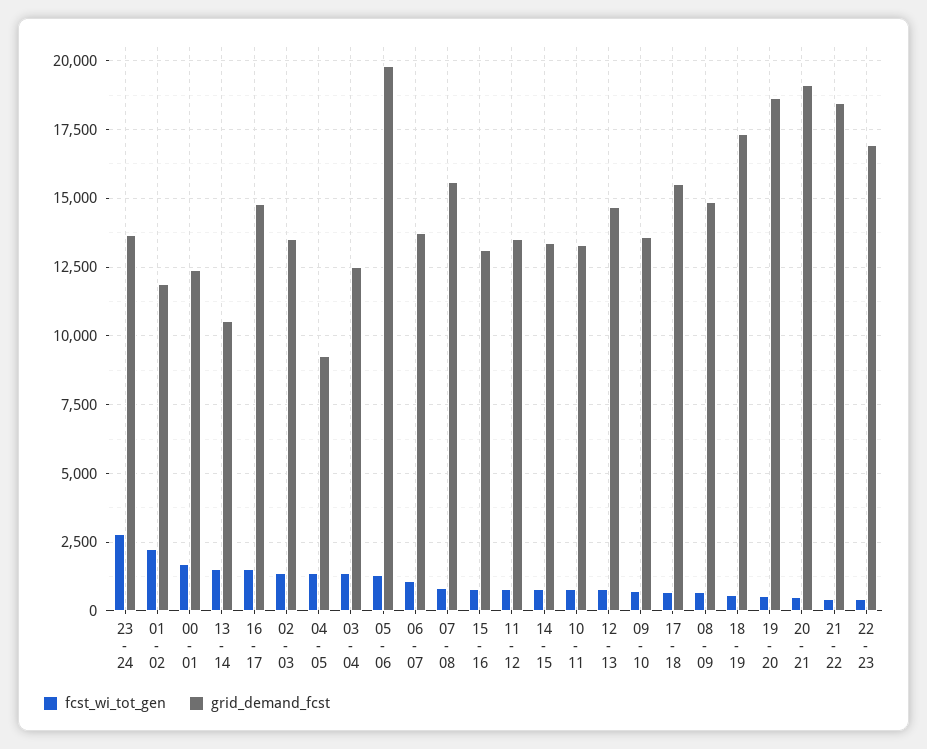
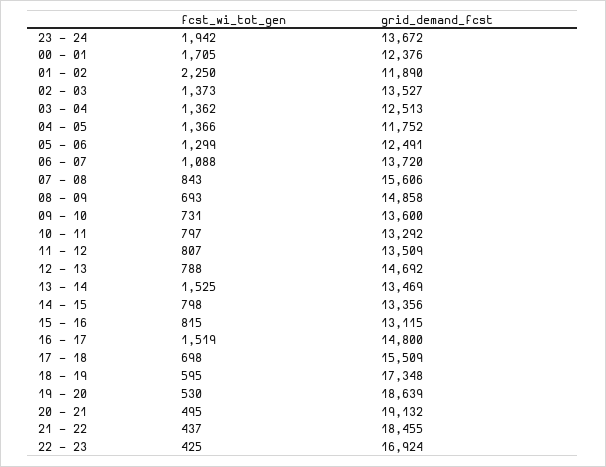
  {
    "fcst_wi_tot_gen": {
-     "23 - 24": 2750,
+     "23 - 24": 1942,
      "01 - 02": 2250,
      "00 - 01": 1705,
      "13 - 14": 1525,
      "16 - 17": 1519,
      "02 - 03": 1373,
      "04 - 05": 1366,
      "03 - 04": 1362,
      "05 - 06": 1299,
      "06 - 07": 1088,
      "07 - 08": 843,
      "15 - 16": 815,
      "11 - 12": 807,
      "14 - 15": 798,
      "10 - 11": 797,
      "12 - 13": 788,
      "09 - 10": 731,
      "17 - 18": 698,
      "08 - 09": 693,
      "18 - 19": 595,
      "19 - 20": 530,
      "20 - 21": 495,
      "21 - 22": 437,
      "22 - 23": 425
    },
    "grid_demand_fcst": {
      "23 - 24": 13672,
      "01 - 02": 11890,
      "00 - 01": 12376,
-     "13 - 14": 10500,
+     "13 - 14": 13469,
      "16 - 17": 14800,
      "02 - 03": 13527,
-     "04 - 05": 9250,
+     "04 - 05": 11752,
      "03 - 04": 12513,
-     "05 - 06": 19750,
+     "05 - 06": 12491,
      "06 - 07": 13720,
      "07 - 08": 15606,
      "15 - 16": 13115,
      "11 - 12": 13509,
      "14 - 15": 13356,
      "10 - 11": 13292,
      "12 - 13": 14692,
      "09 - 10": 13600,
      "17 - 18": 15509,
      "08 - 09": 14858,
      "18 - 19": 17348,
      "19 - 20": 18639,
      "20 - 21": 19132,
      "21 - 22": 18455,
      "22 - 23": 16924
    }
  }

